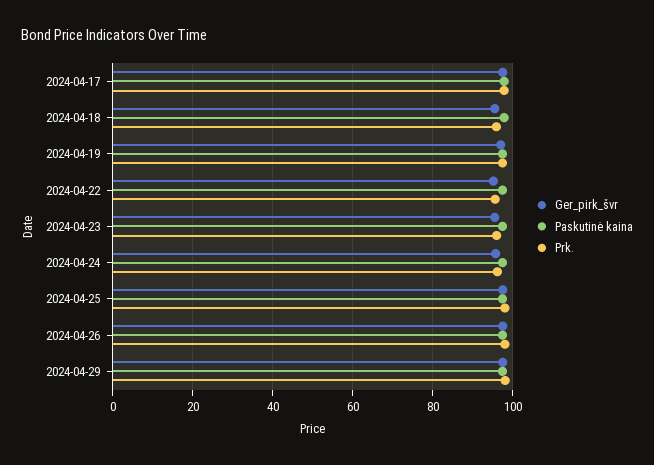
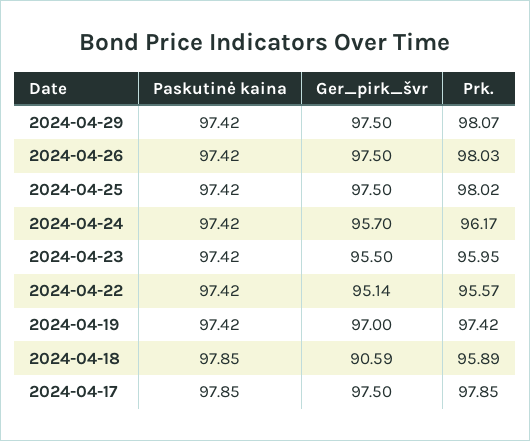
  {
    "Ger_pirk_švr": {
      "2024-04-17": 97.5,
-     "2024-04-18": 96,
+     "2024-04-18": 90.59,
      "2024-04-19": 97,
      "2024-04-22": 95.14,
      "2024-04-23": 95.5,
      "2024-04-24": 95.7,
      "2024-04-25": 97.5,
      "2024-04-26": 97.5,
      "2024-04-29": 97.5
    },
    "Paskutinė kaina": {
      "2024-04-17": 97.85,
      "2024-04-18": 97.85,
      "2024-04-19": 97.42,
      "2024-04-22": 97.42,
      "2024-04-23": 97.42,
      "2024-04-24": 97.42,
      "2024-04-25": 97.42,
      "2024-04-26": 97.42,
      "2024-04-29": 97.42
    },
    "Prk.": {
      "2024-04-17": 97.85,
      "2024-04-18": 95.89,
      "2024-04-19": 97.42,
      "2024-04-22": 95.57,
      "2024-04-23": 95.95,
      "2024-04-24": 96.17,
      "2024-04-25": 98.02,
      "2024-04-26": 98.03,
      "2024-04-29": 98.07
    }
  }

